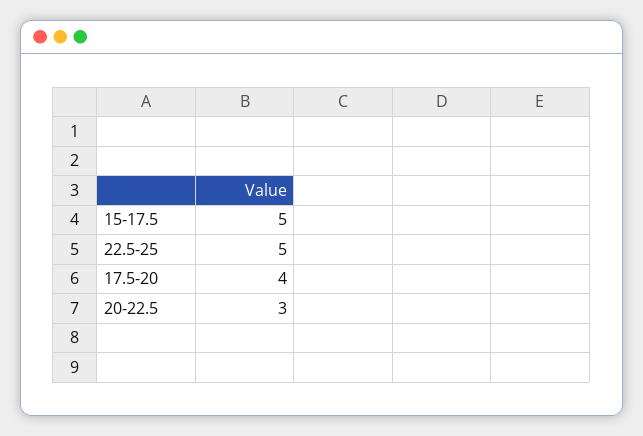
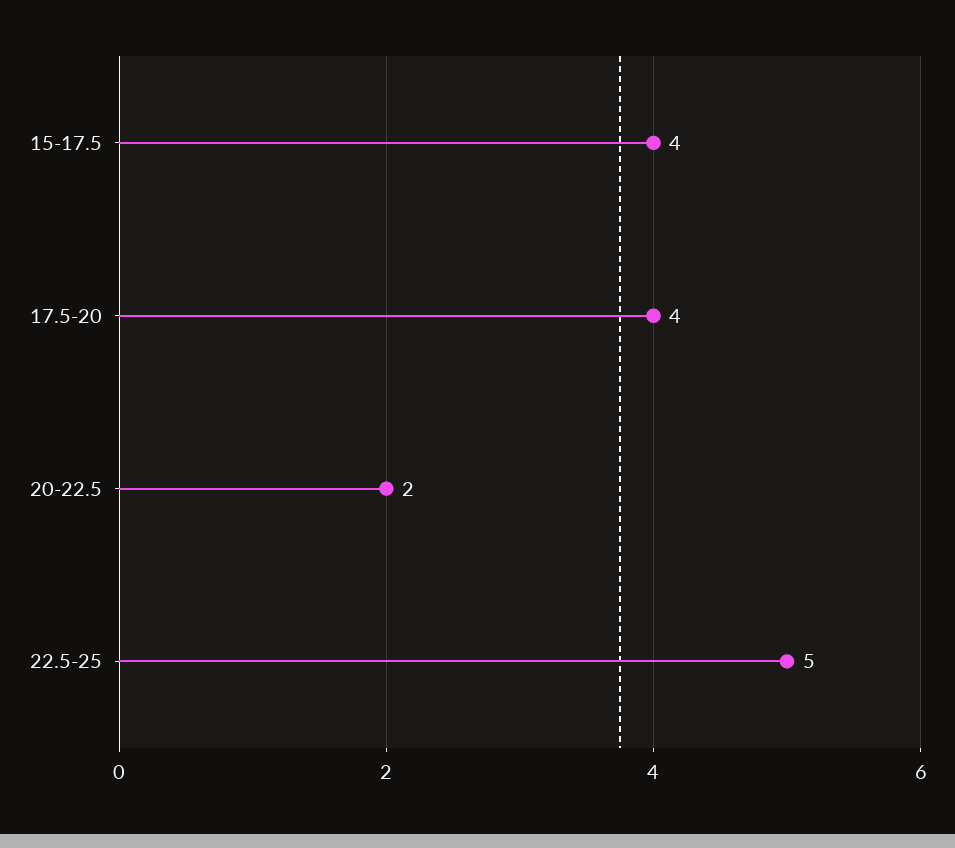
  {
-   "15-17.5": 5,
+   "15-17.5": 4,
    "22.5-25": 5,
    "17.5-20": 4,
-   "20-22.5": 3
+   "20-22.5": 2
  }

